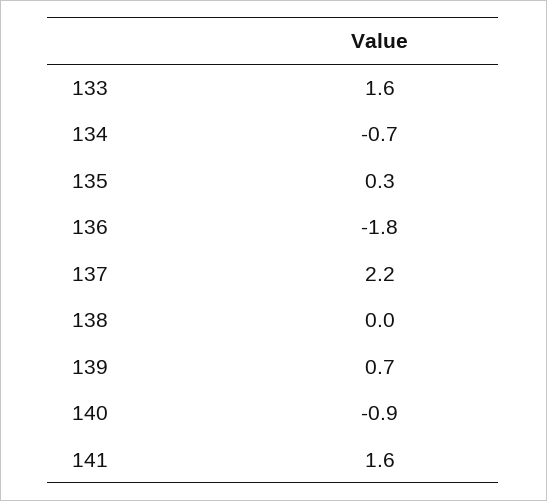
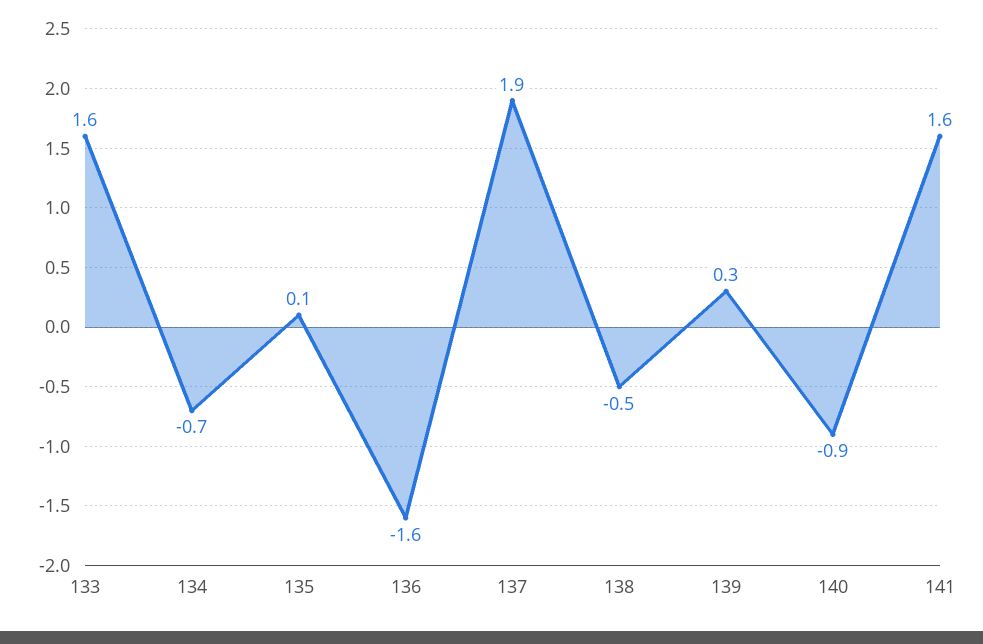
  {
    "133": 1.6,
    "134": -0.7,
-   "135": 0.3,
+   "135": 0.1,
-   "136": -1.8,
+   "136": -1.6,
-   "137": 2.2,
+   "137": 1.9,
-   "138": 0,
+   "138": -0.5,
-   "139": 0.7,
+   "139": 0.3,
    "140": -0.9,
    "141": 1.6
  }

